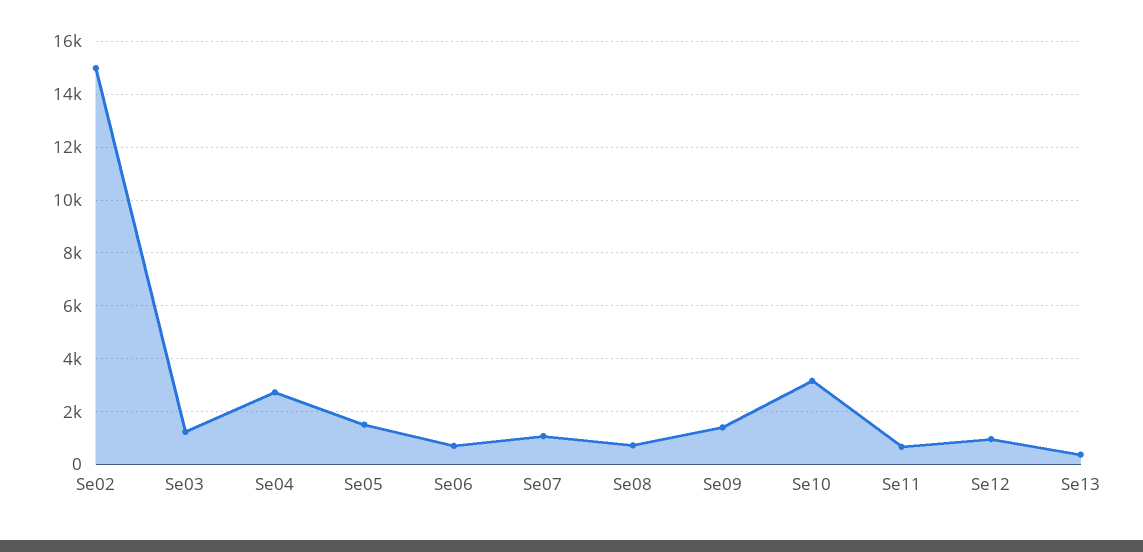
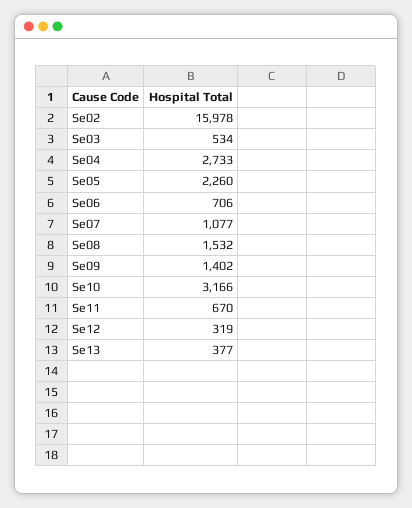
  {
-   "Se02": 15000,
+   "Se02": 15978,
-   "Se03": 1250,
+   "Se03": 534,
    "Se04": 2733,
-   "Se05": 1500,
+   "Se05": 2260,
    "Se06": 706,
    "Se07": 1077,
-   "Se08": 750,
+   "Se08": 1532,
    "Se09": 1402,
    "Se10": 3166,
    "Se11": 670,
-   "Se12": 1000,
+   "Se12": 319,
    "Se13": 377
  }

